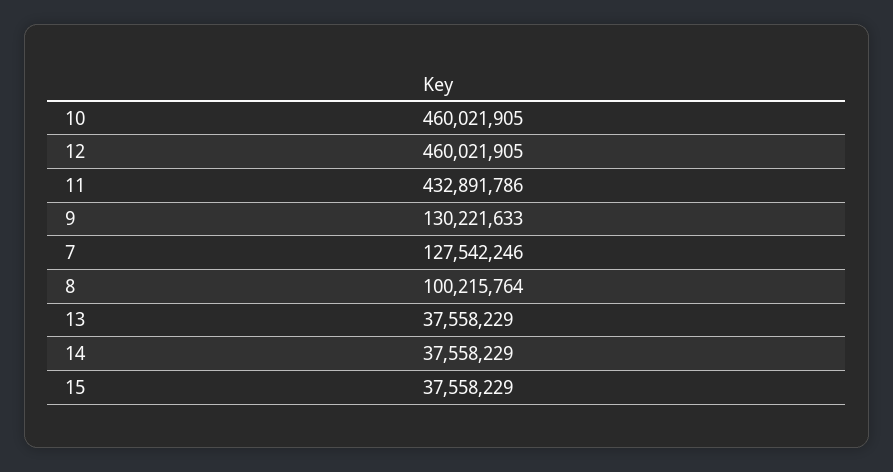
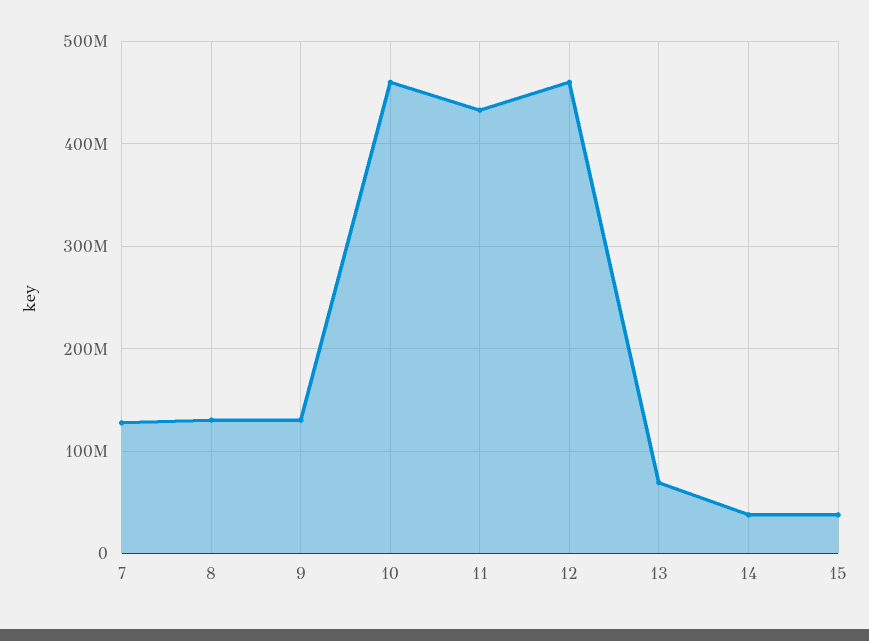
  {
    "10": 460021905,
    "12": 460021905,
    "11": 432891786,
    "9": 130221633,
    "7": 127542246,
-   "8": 100215764,
+   "8": 130000000,
-   "13": 37558229,
+   "13": 70000000,
    "14": 37558229,
    "15": 37558229
  }

